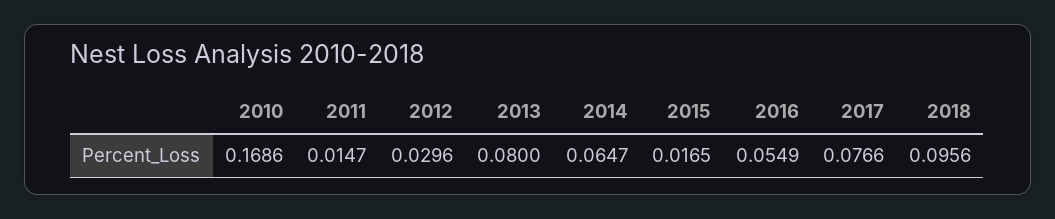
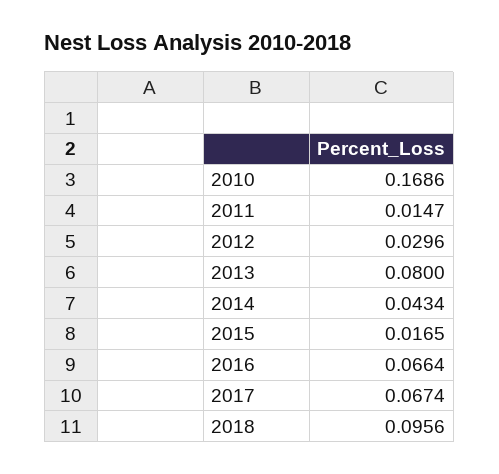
  {
    "2010": 0.1686,
    "2011": 0.0147,
    "2012": 0.0296,
    "2013": 0.08,
-   "2014": 0.0647,
+   "2014": 0.0434,
    "2015": 0.0165,
-   "2016": 0.0549,
+   "2016": 0.0664,
-   "2017": 0.0766,
+   "2017": 0.0674,
    "2018": 0.0956
  }

